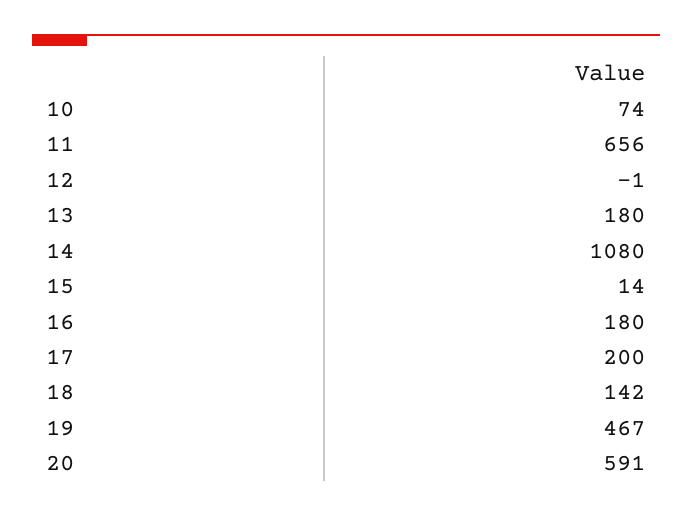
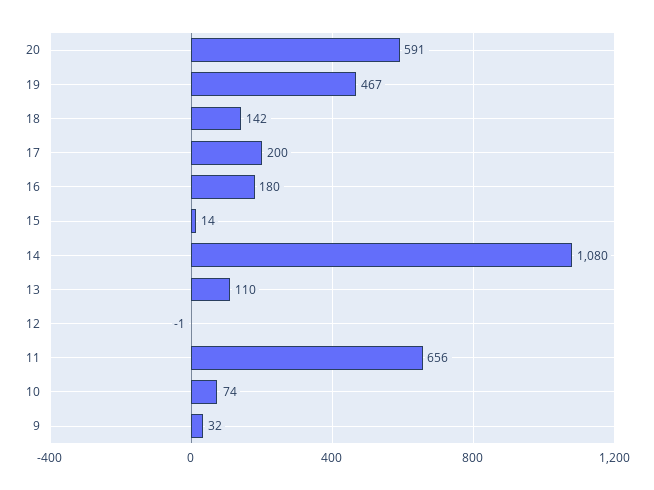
  {
    "10": 74,
    "11": 656,
    "12": -1,
-   "13": 180,
+   "13": 110,
    "14": 1080,
    "15": 14,
    "16": 180,
    "17": 200,
    "18": 142,
    "19": 467,
-   "20": 591
+   "20": 591,
+   "9": 32
  }

